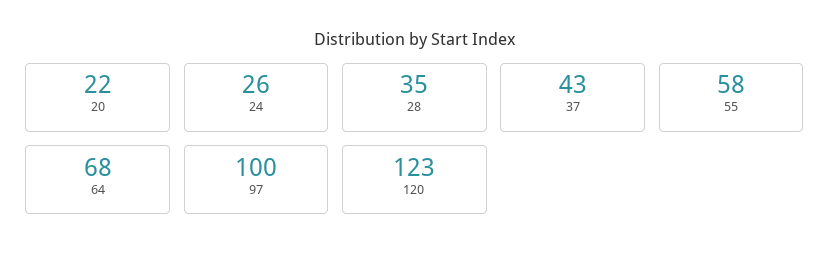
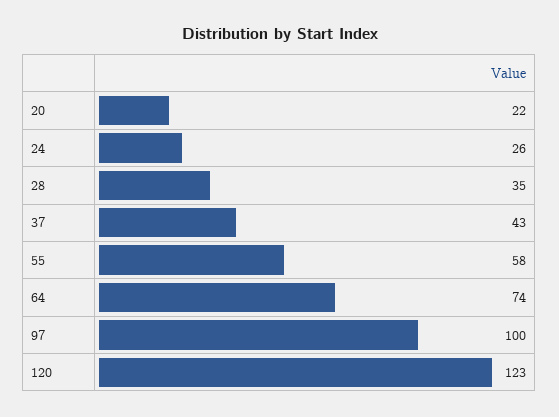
  {
    "20": 22,
    "24": 26,
    "28": 35,
    "37": 43,
    "55": 58,
-   "64": 68,
+   "64": 74,
    "97": 100,
    "120": 123
  }

